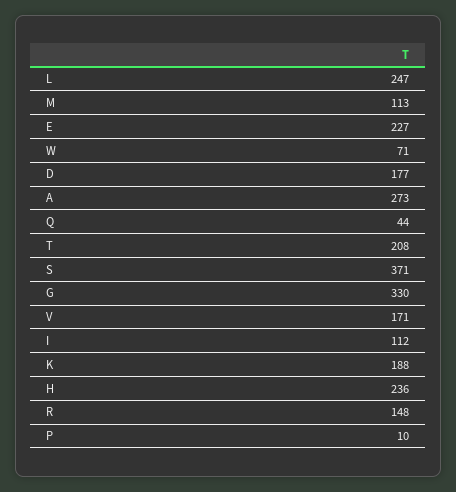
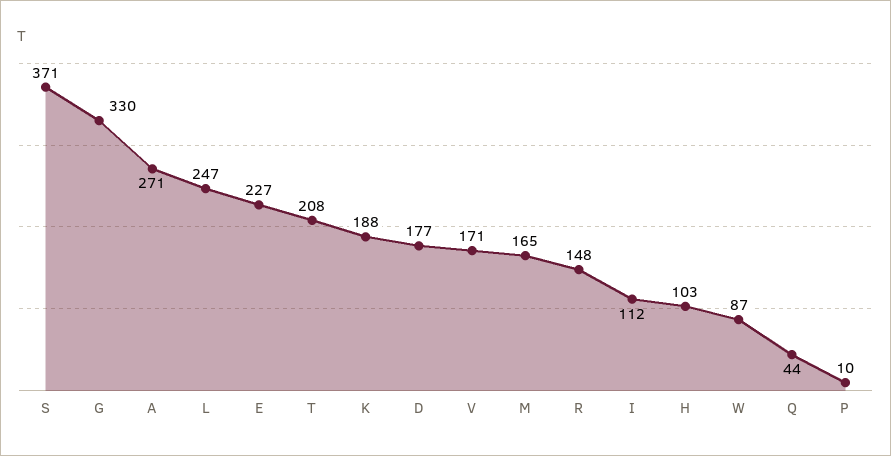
  {
    "L": 247,
-   "M": 113,
+   "M": 165,
    "E": 227,
-   "W": 71,
+   "W": 87,
    "D": 177,
-   "A": 273,
+   "A": 271,
    "Q": 44,
    "T": 208,
    "S": 371,
    "G": 330,
    "V": 171,
    "I": 112,
    "K": 188,
-   "H": 236,
+   "H": 103,
    "R": 148,
    "P": 10
  }

